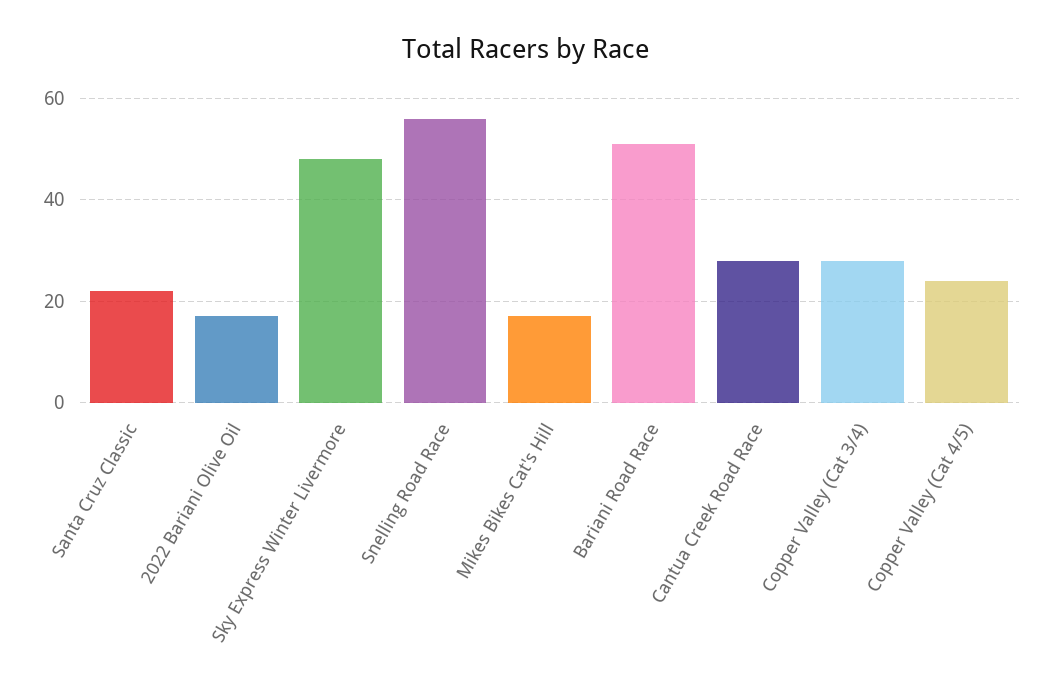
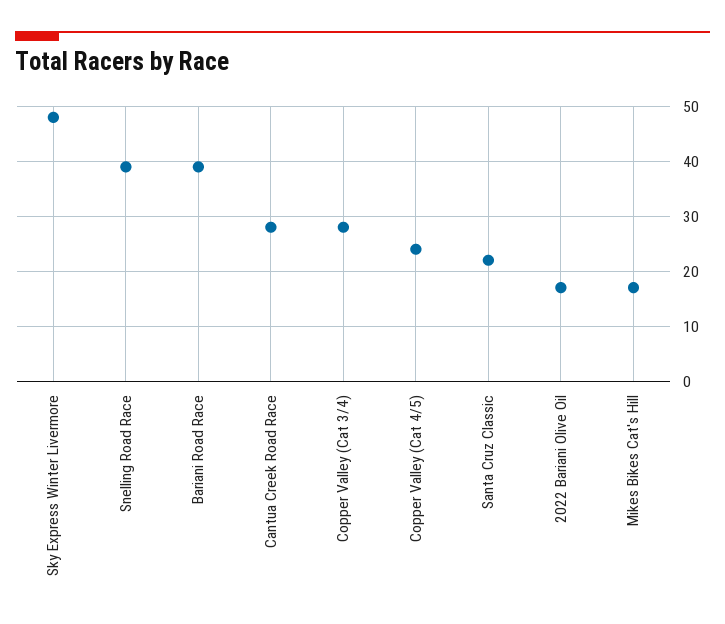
  {
    "Santa Cruz Classic": 20,
    "2022 Bariani Olive Oil": 15,
    "Sky Express Winter Livermore": 50,
-   "Snelling Road Race": 55,
+   "Snelling Road Race": 40,
    "Mikes Bikes Cat's Hill": 15,
-   "Bariani Road Race": 50,
+   "Bariani Road Race": 40,
    "Cantua Creek Road Race": 30,
    "Copper Valley (Cat 3/4)": 30,
    "Copper Valley (Cat 4/5)": 25
  }

